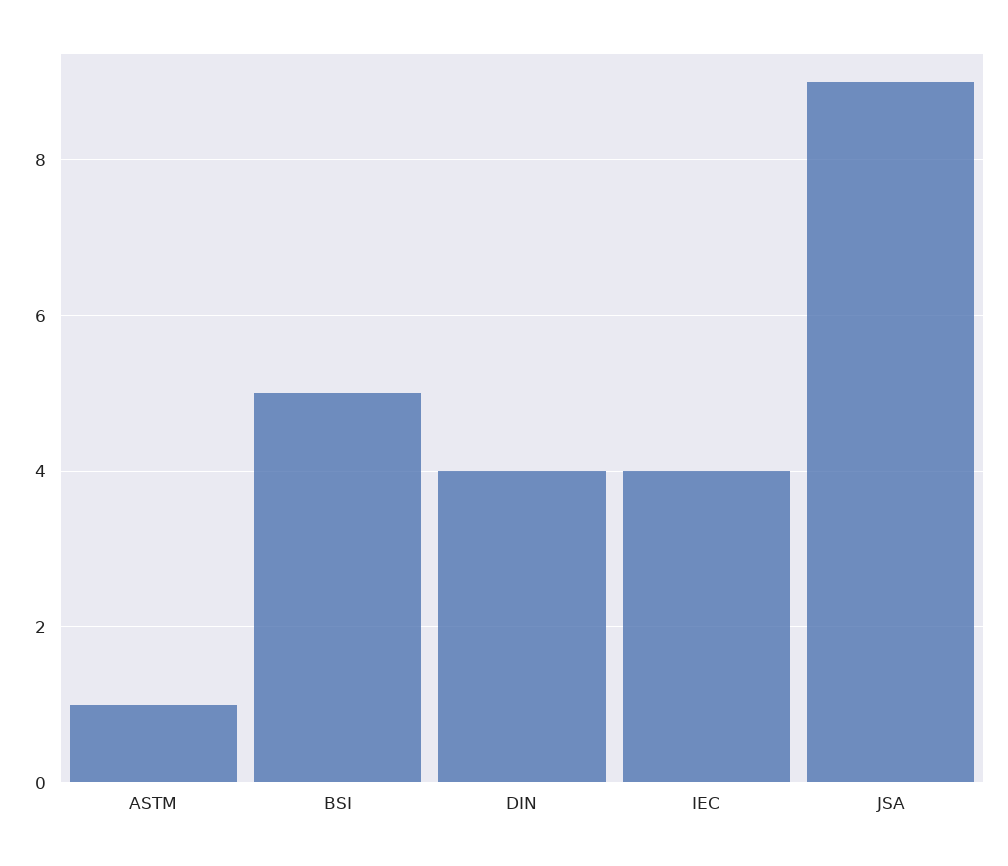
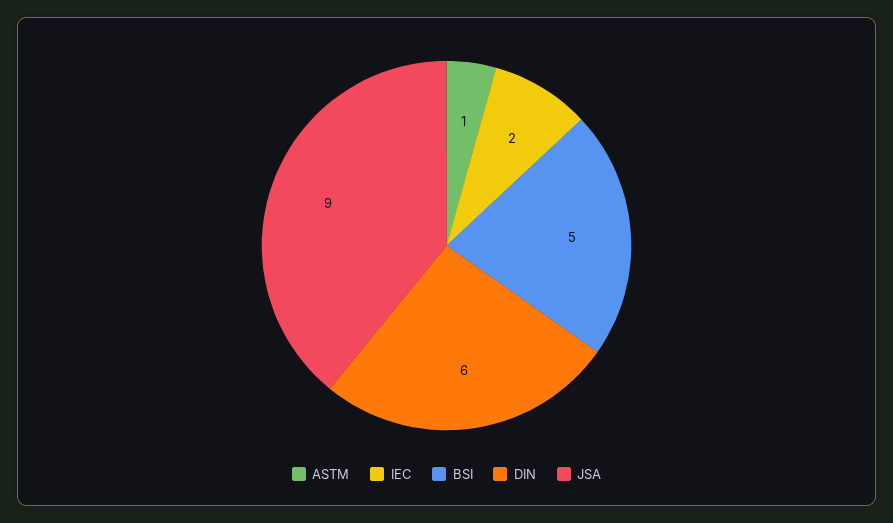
  {
    "ASTM": 1,
    "BSI": 5,
-   "DIN": 4,
+   "DIN": 6,
-   "IEC": 4,
+   "IEC": 2,
    "JSA": 9
  }

